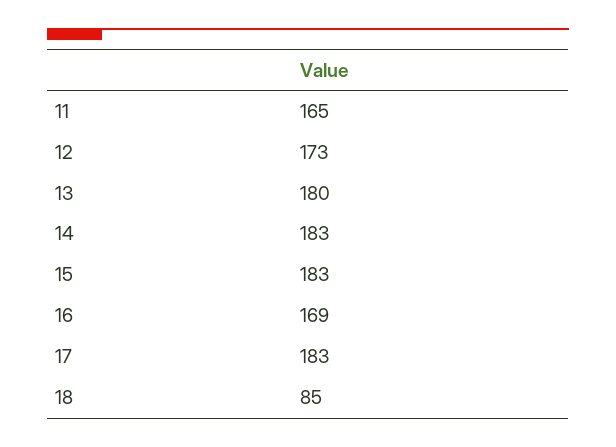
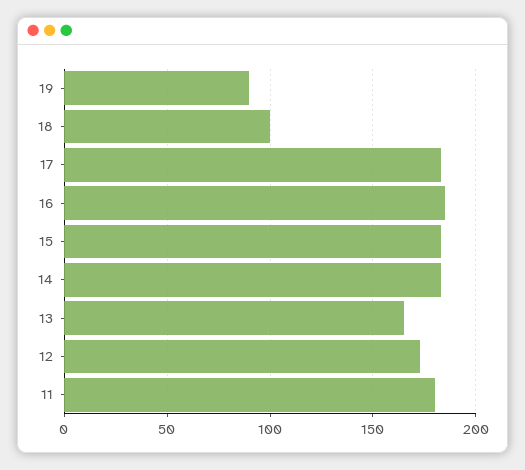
  {
-   "11": 165,
+   "11": 180,
    "12": 173,
-   "13": 180,
+   "13": 165,
    "14": 183,
    "15": 183,
-   "16": 169,
+   "16": 185,
    "17": 183,
-   "18": 85
+   "18": 100,
+   "19": 90
  }

